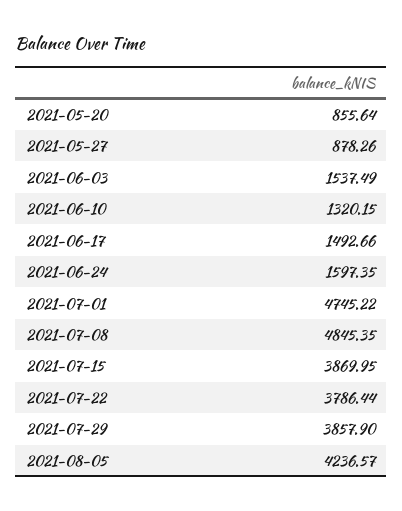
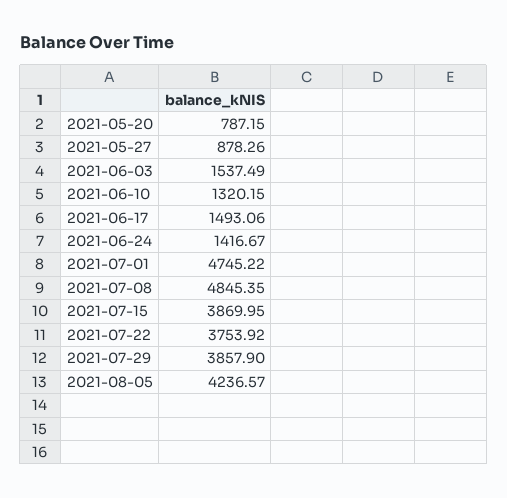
  {
-   "2021-05-20": 855.64,
+   "2021-05-20": 787.15,
    "2021-05-27": 878.26,
    "2021-06-03": 1537.49,
    "2021-06-10": 1320.15,
-   "2021-06-17": 1492.66,
+   "2021-06-17": 1493.06,
-   "2021-06-24": 1597.35,
+   "2021-06-24": 1416.67,
    "2021-07-01": 4745.22,
    "2021-07-08": 4845.35,
    "2021-07-15": 3869.95,
-   "2021-07-22": 3786.44,
+   "2021-07-22": 3753.92,
    "2021-07-29": 3857.9,
    "2021-08-05": 4236.57
  }

